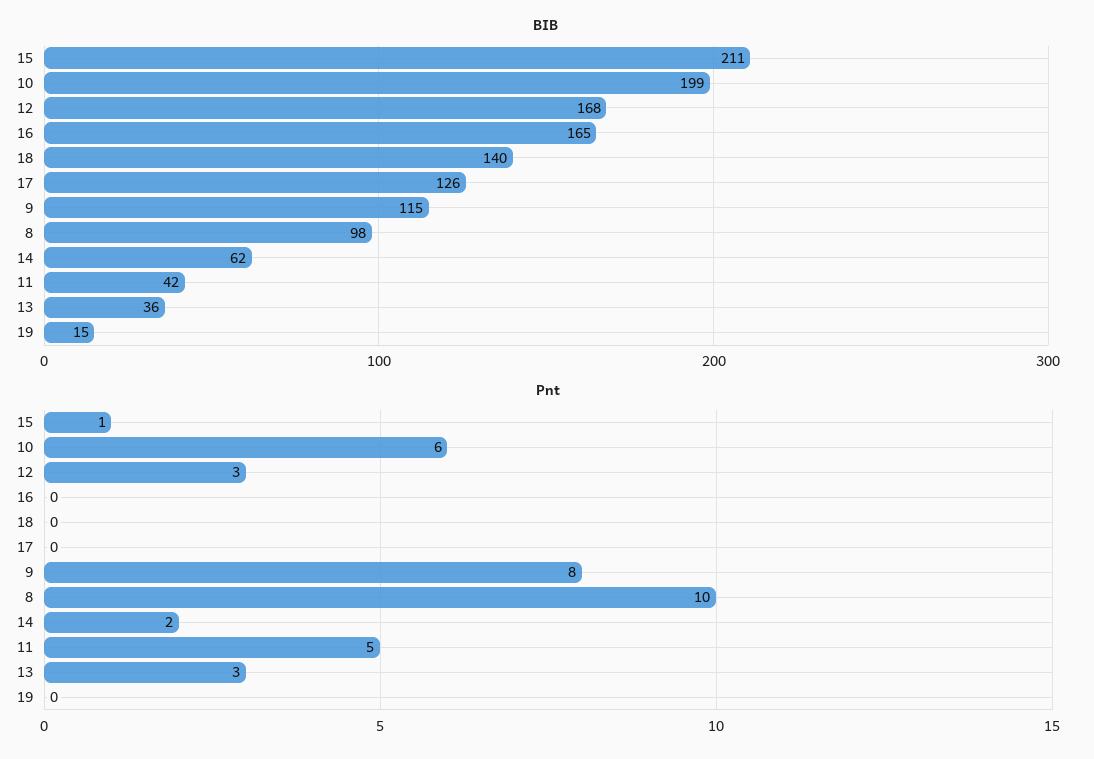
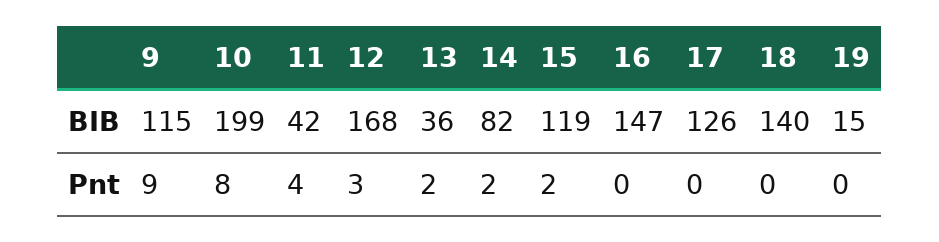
  {
    "BIB": {
-     "15": 211,
+     "15": 119,
      "10": 199,
      "12": 168,
-     "16": 165,
+     "16": 147,
      "18": 140,
      "17": 126,
      "9": 115,
-     "8": 98,
-     "14": 62,
+     "14": 82,
      "11": 42,
      "13": 36,
      "19": 15
    },
    "Pnt": {
-     "15": 1,
+     "15": 2,
-     "10": 6,
+     "10": 8,
      "12": 3,
      "16": 0,
      "18": 0,
      "17": 0,
-     "9": 8,
+     "9": 9,
-     "8": 10,
      "14": 2,
-     "11": 5,
+     "11": 4,
-     "13": 3,
+     "13": 2,
      "19": 0
    }
  }

